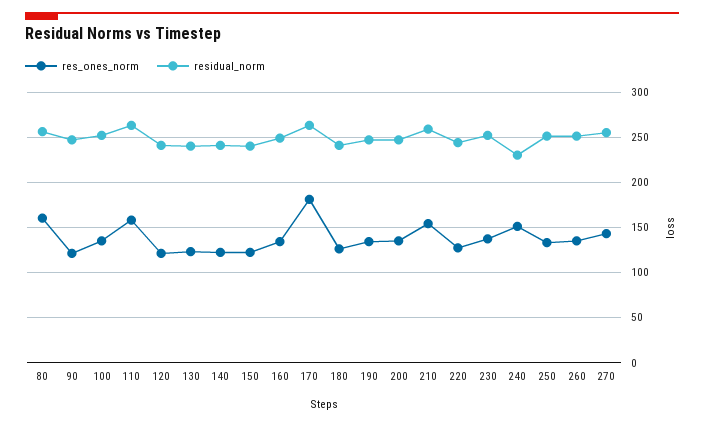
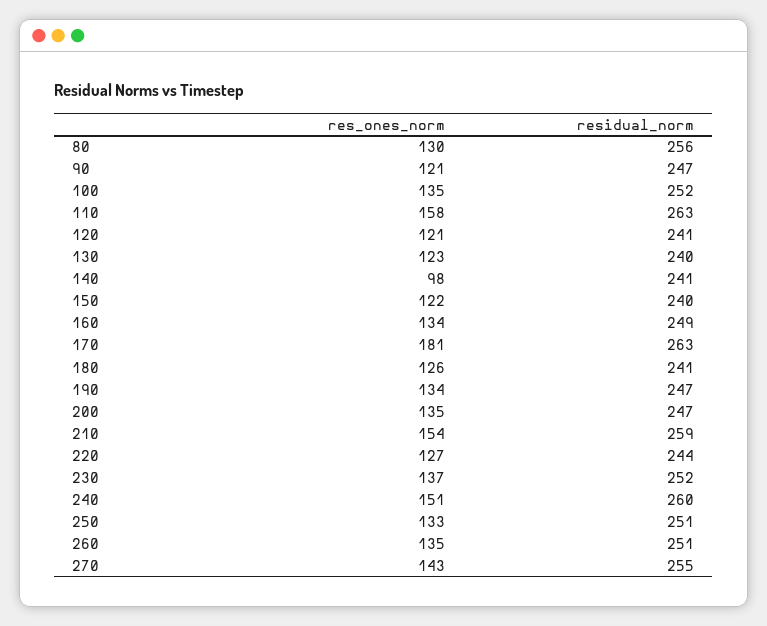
  {
    "res_ones_norm": {
-     "80": 160,
+     "80": 130,
      "90": 121,
      "100": 135,
      "110": 158,
      "120": 121,
      "130": 123,
-     "140": 120,
+     "140": 98,
      "150": 122,
      "160": 134,
      "170": 181,
      "180": 126,
      "190": 134,
      "200": 135,
      "210": 154,
      "220": 127,
      "230": 137,
      "240": 151,
      "250": 133,
      "260": 135,
      "270": 143
    },
    "residual_norm": {
      "80": 256,
      "90": 247,
      "100": 252,
      "110": 263,
      "120": 241,
      "130": 240,
      "140": 241,
      "150": 240,
      "160": 249,
      "170": 263,
      "180": 241,
      "190": 247,
      "200": 247,
      "210": 259,
      "220": 244,
      "230": 252,
-     "240": 230,
+     "240": 260,
      "250": 251,
      "260": 251,
      "270": 255
    }
  }

